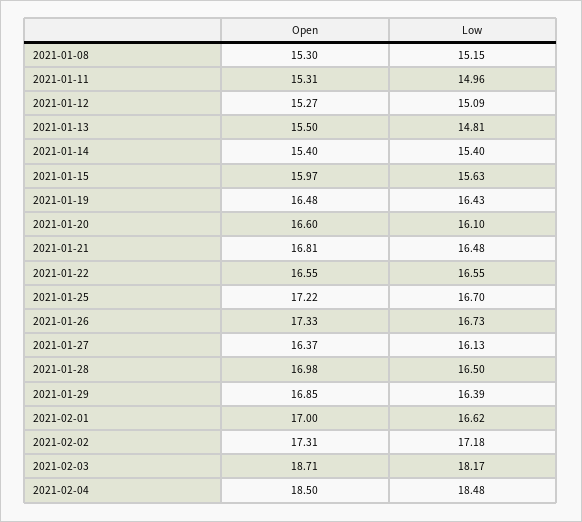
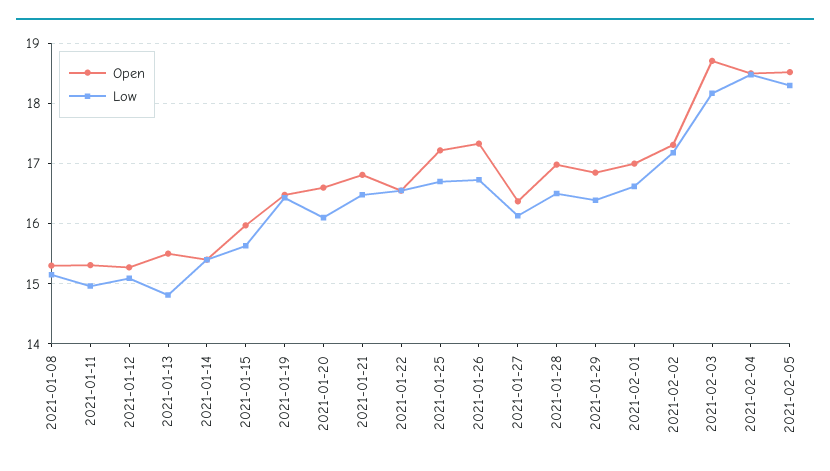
  {
    "Open": {
      "2021-01-08": 15.3,
      "2021-01-11": 15.31,
      "2021-01-12": 15.27,
      "2021-01-13": 15.5,
      "2021-01-14": 15.4,
      "2021-01-15": 15.97,
      "2021-01-19": 16.48,
      "2021-01-20": 16.6,
      "2021-01-21": 16.81,
      "2021-01-22": 16.55,
      "2021-01-25": 17.22,
      "2021-01-26": 17.33,
      "2021-01-27": 16.37,
      "2021-01-28": 16.98,
      "2021-01-29": 16.85,
      "2021-02-01": 17,
      "2021-02-02": 17.31,
      "2021-02-03": 18.71,
-     "2021-02-04": 18.5
+     "2021-02-04": 18.5,
+     "2021-02-05": 18.5
    },
    "Low": {
      "2021-01-08": 15.15,
      "2021-01-11": 14.96,
      "2021-01-12": 15.09,
      "2021-01-13": 14.81,
      "2021-01-14": 15.4,
      "2021-01-15": 15.63,
      "2021-01-19": 16.43,
      "2021-01-20": 16.1,
      "2021-01-21": 16.48,
      "2021-01-22": 16.55,
      "2021-01-25": 16.7,
      "2021-01-26": 16.73,
      "2021-01-27": 16.13,
      "2021-01-28": 16.5,
      "2021-01-29": 16.39,
      "2021-02-01": 16.62,
      "2021-02-02": 17.18,
      "2021-02-03": 18.17,
-     "2021-02-04": 18.48
+     "2021-02-04": 18.48,
+     "2021-02-05": 18.3
    }
  }

